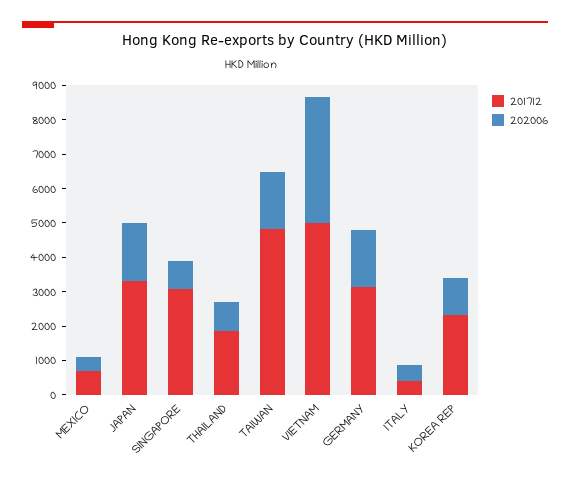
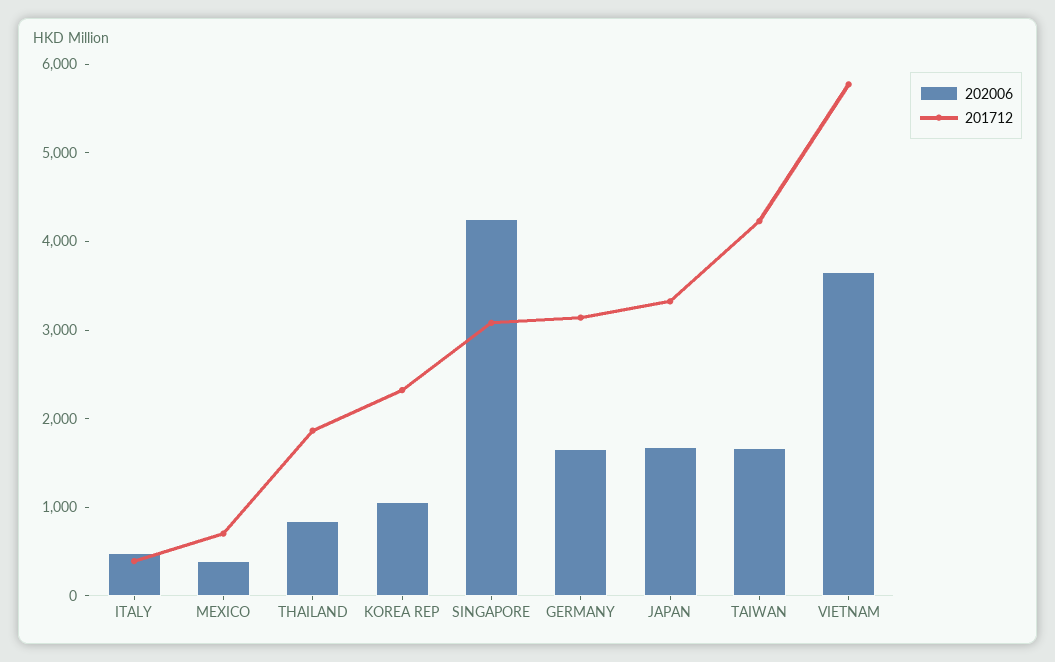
  {
    "201712": {
      "MEXICO": 800,
      "JAPAN": 3400,
      "SINGAPORE": 3000,
      "THAILAND": 1800,
-     "TAIWAN": 4750,
+     "TAIWAN": 4200,
-     "VIETNAM": 5000,
+     "VIETNAM": 5800,
      "GERMANY": 3200,
      "ITALY": 400,
      "KOREA REP": 2400
    },
    "202006": {
      "MEXICO": 400,
      "JAPAN": 1600,
-     "SINGAPORE": 750,
+     "SINGAPORE": 4200,
      "THAILAND": 800,
      "TAIWAN": 1600,
      "VIETNAM": 3600,
      "GERMANY": 1600,
      "ITALY": 400,
      "KOREA REP": 1000
    }
  }

